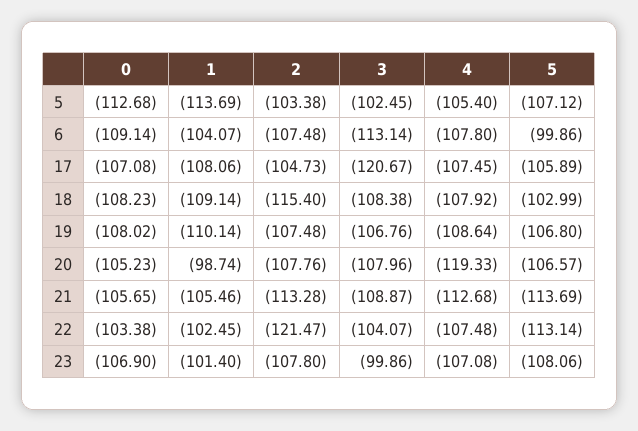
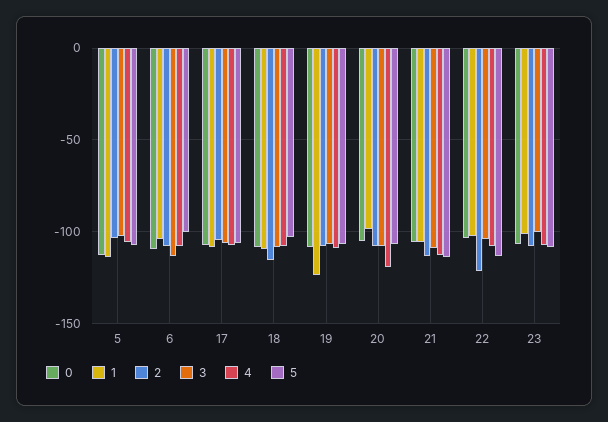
  {
    "0": {
      "5": -112.68,
      "6": -109.14,
      "17": -107.08,
      "18": -108.23,
      "19": -108.02,
      "20": -105.23,
      "21": -105.65,
      "22": -103.38,
      "23": -106.9
    },
    "1": {
      "5": -113.69,
      "6": -104.07,
      "17": -108.06,
      "18": -109.14,
-     "19": -110.14,
+     "19": -125,
      "20": -98.74,
      "21": -105.46,
      "22": -102.45,
      "23": -101.4
    },
    "2": {
      "5": -103.38,
      "6": -107.48,
      "17": -104.73,
      "18": -115.4,
      "19": -107.48,
      "20": -107.76,
      "21": -113.28,
      "22": -121.47,
      "23": -107.8
    },
    "3": {
      "5": -102.45,
      "6": -113.14,
-     "17": -120.67,
+     "17": -105,
      "18": -108.38,
      "19": -106.76,
      "20": -107.96,
      "21": -108.87,
      "22": -104.07,
      "23": -99.86
    },
    "4": {
      "5": -105.4,
      "6": -107.8,
      "17": -107.45,
      "18": -107.92,
      "19": -108.64,
      "20": -119.33,
      "21": -112.68,
      "22": -107.48,
      "23": -107.08
    },
    "5": {
      "5": -107.12,
      "6": -99.86,
      "17": -105.89,
      "18": -102.99,
      "19": -106.8,
      "20": -106.57,
      "21": -113.69,
      "22": -113.14,
      "23": -108.06
    }
  }

